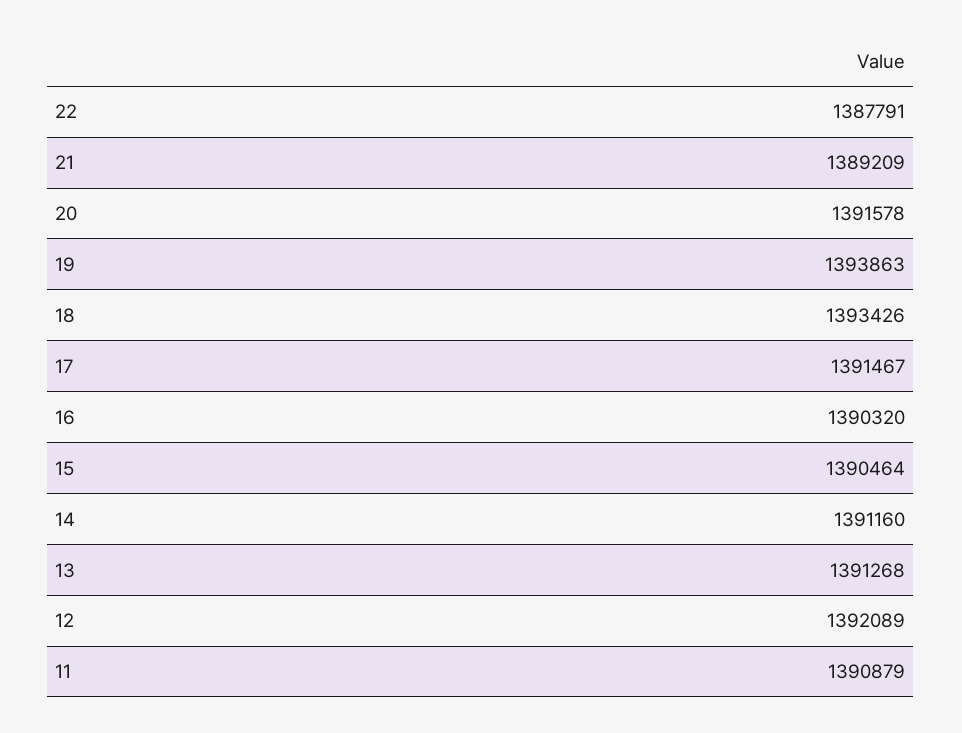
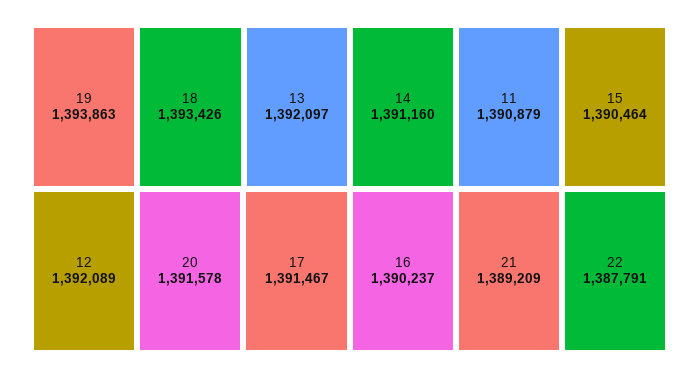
  {
    "22": 1387791,
    "21": 1389209,
    "20": 1391578,
    "19": 1393863,
    "18": 1393426,
    "17": 1391467,
-   "16": 1390320,
+   "16": 1390237,
    "15": 1390464,
    "14": 1391160,
-   "13": 1391268,
+   "13": 1392097,
    "12": 1392089,
    "11": 1390879
  }

